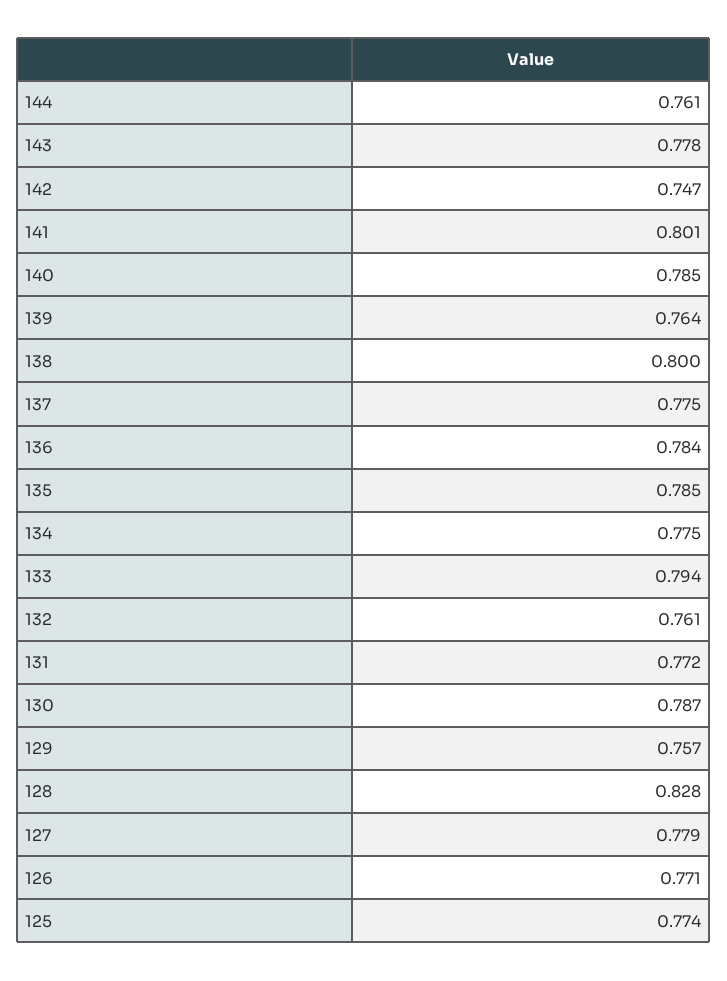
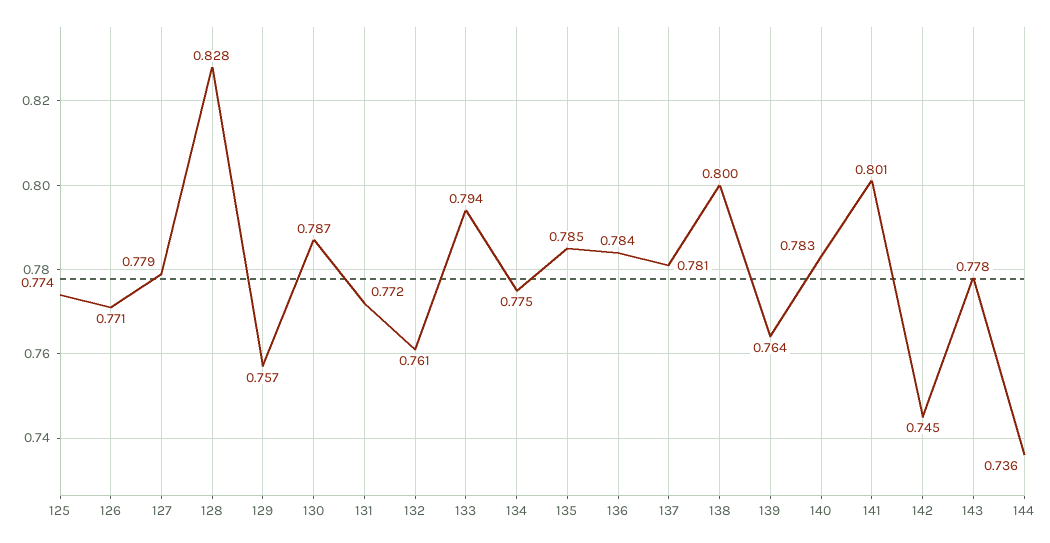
  {
-   "144": 0.761,
+   "144": 0.736,
    "143": 0.778,
-   "142": 0.747,
+   "142": 0.745,
    "141": 0.801,
-   "140": 0.785,
+   "140": 0.783,
    "139": 0.764,
    "138": 0.8,
-   "137": 0.775,
+   "137": 0.781,
    "136": 0.784,
    "135": 0.785,
    "134": 0.775,
    "133": 0.794,
    "132": 0.761,
    "131": 0.772,
    "130": 0.787,
    "129": 0.757,
    "128": 0.828,
    "127": 0.779,
    "126": 0.771,
    "125": 0.774
  }

